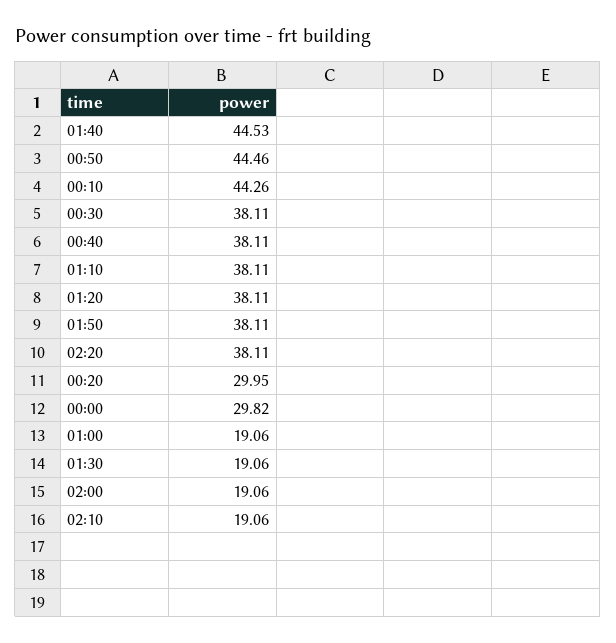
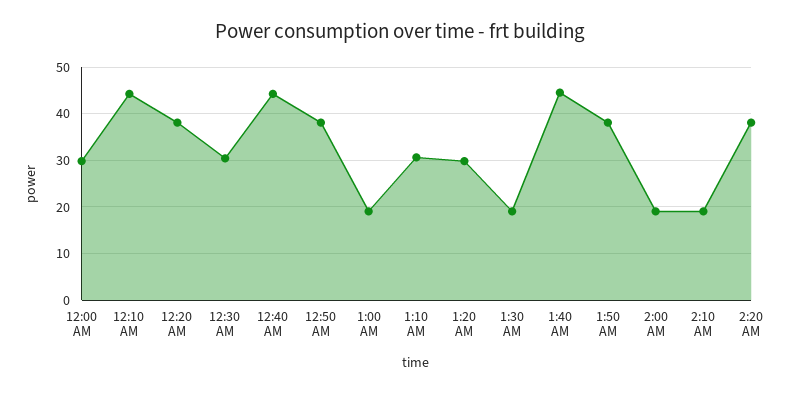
  {
    "01:40": 44.53,
-   "00:50": 44.46,
+   "00:50": 38,
    "00:10": 44.26,
-   "00:30": 38.11,
+   "00:30": 30,
-   "00:40": 38.11,
+   "00:40": 44,
-   "01:10": 38.11,
+   "01:10": 30,
-   "01:20": 38.11,
+   "01:20": 30,
    "01:50": 38.11,
    "02:20": 38.11,
-   "00:20": 29.95,
+   "00:20": 38,
    "00:00": 29.82,
    "01:00": 19.06,
    "01:30": 19.06,
    "02:00": 19.06,
    "02:10": 19.06
  }

